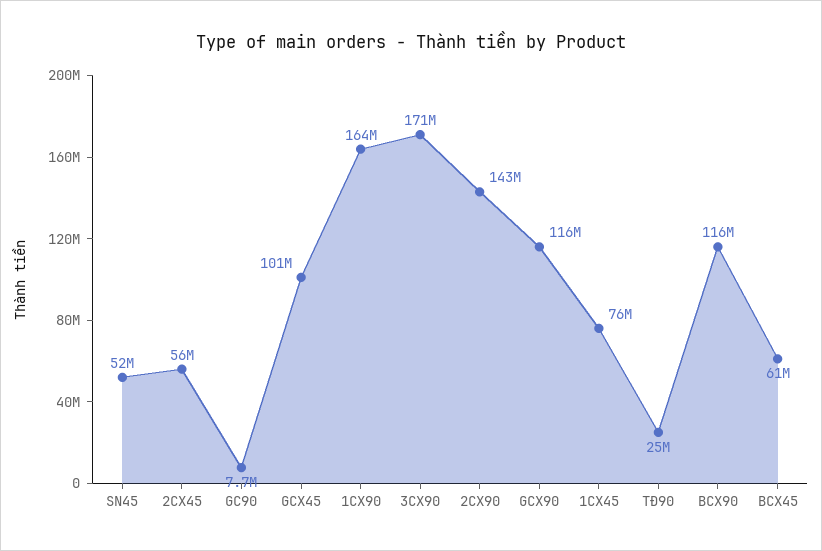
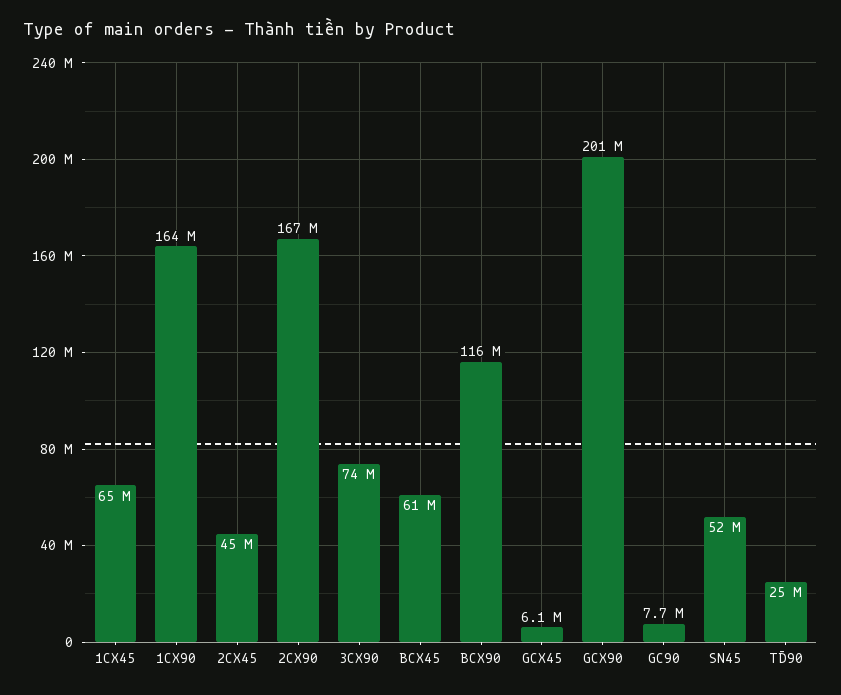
  {
    "SN45": 52000000,
-   "2CX45": 56000000,
+   "2CX45": 45000000,
    "GC90": 7700000,
-   "GCX45": 101000000,
+   "GCX45": 6100000,
    "1CX90": 164000000,
-   "3CX90": 171000000,
+   "3CX90": 74000000,
-   "2CX90": 143000000,
+   "2CX90": 167000000,
-   "GCX90": 116000000,
+   "GCX90": 201000000,
-   "1CX45": 76000000,
+   "1CX45": 65000000,
    "TĐ90": 25000000,
    "BCX90": 116000000,
    "BCX45": 61000000
  }

